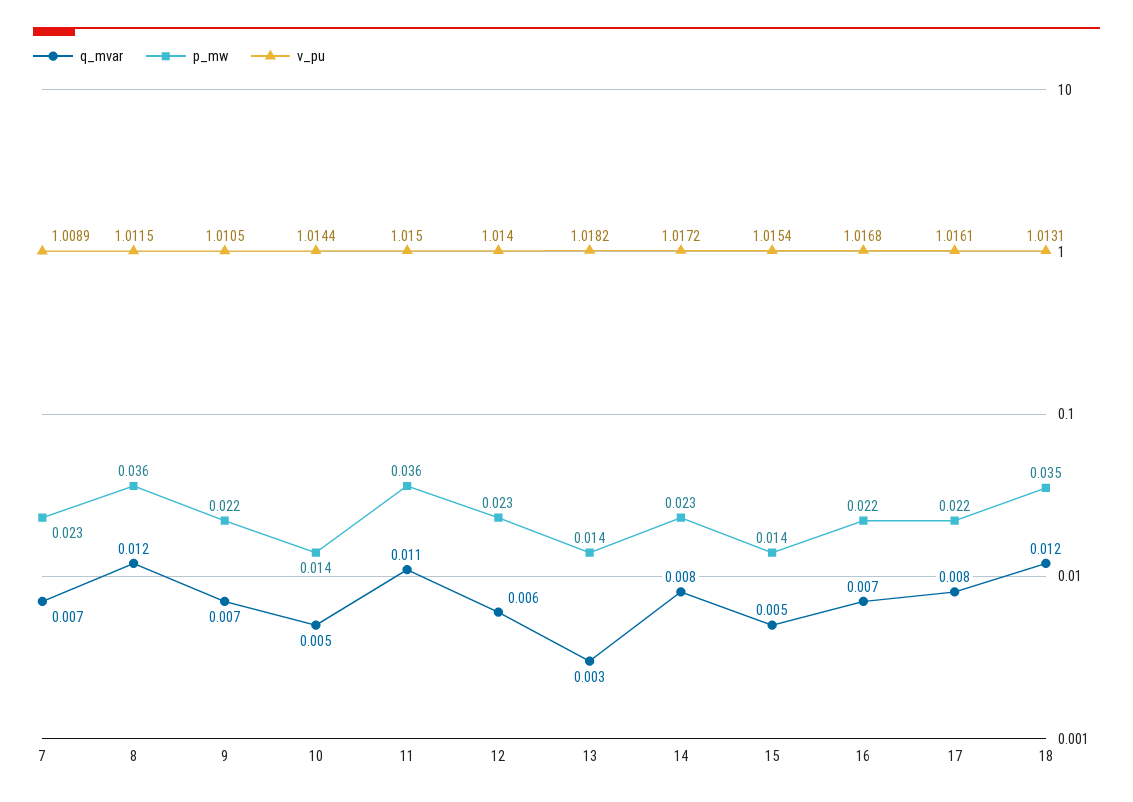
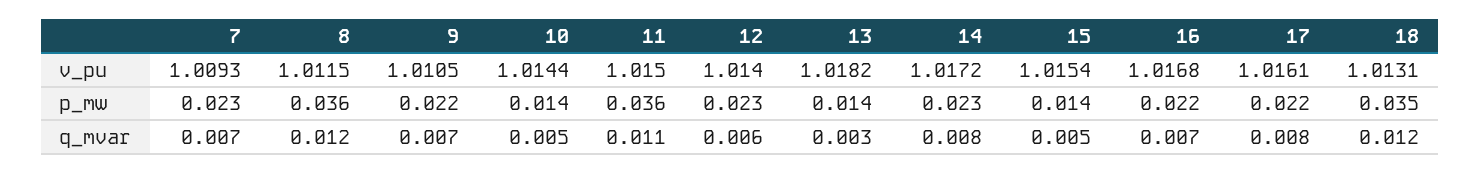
  {
    "q_mvar": {
      "7": 0.007,
      "8": 0.012,
      "9": 0.007,
      "10": 0.005,
      "11": 0.011,
      "12": 0.006,
      "13": 0.003,
      "14": 0.008,
      "15": 0.005,
      "16": 0.007,
      "17": 0.008,
      "18": 0.012
    },
    "p_mw": {
      "7": 0.023,
      "8": 0.036,
      "9": 0.022,
      "10": 0.014,
      "11": 0.036,
      "12": 0.023,
      "13": 0.014,
      "14": 0.023,
      "15": 0.014,
      "16": 0.022,
      "17": 0.022,
      "18": 0.035
    },
    "v_pu": {
-     "7": 1.0089,
+     "7": 1.0093,
      "8": 1.0115,
      "9": 1.0105,
      "10": 1.0144,
      "11": 1.015,
      "12": 1.014,
      "13": 1.0182,
      "14": 1.0172,
      "15": 1.0154,
      "16": 1.0168,
      "17": 1.0161,
      "18": 1.0131
    }
  }

